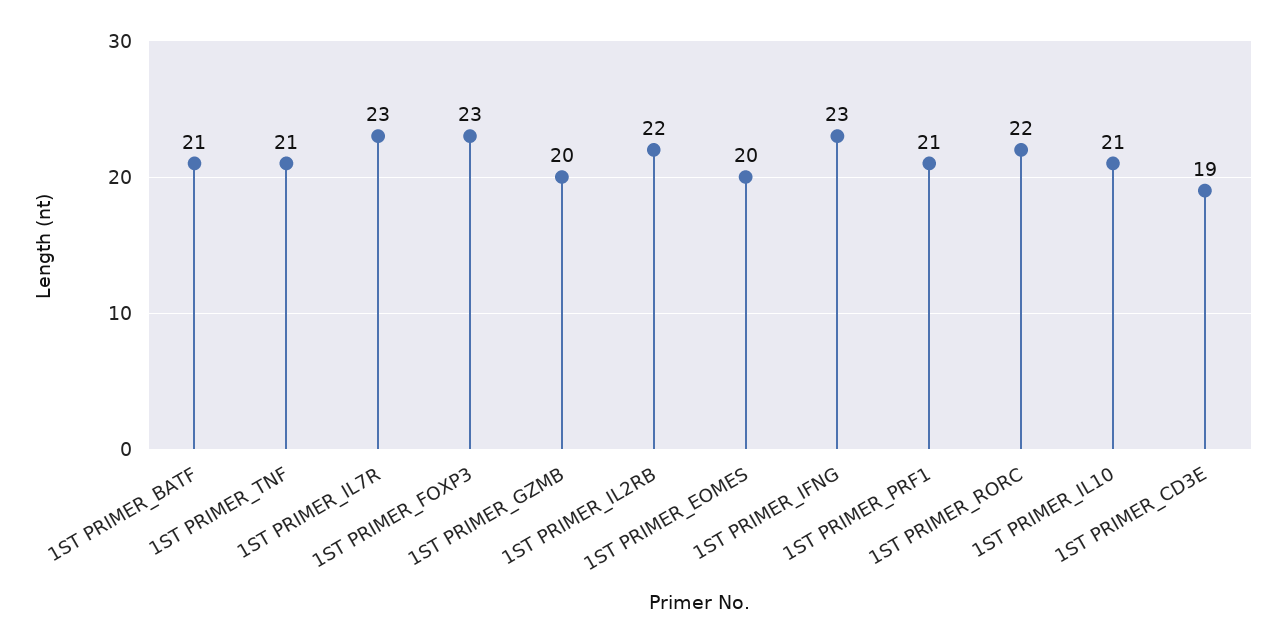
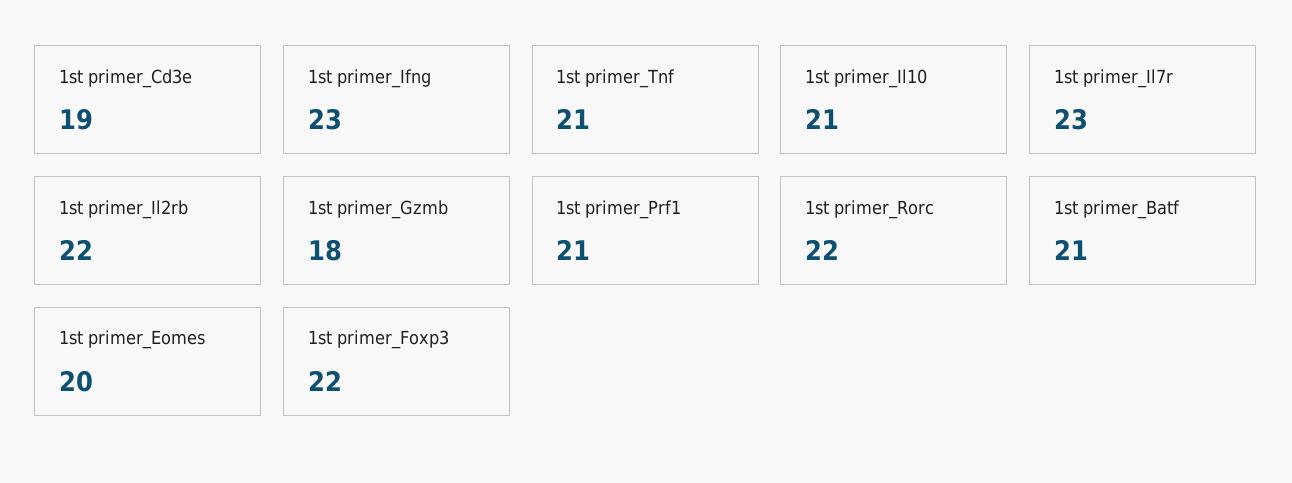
  {
    "1ST PRIMER_BATF": 21,
    "1ST PRIMER_TNF": 21,
    "1ST PRIMER_IL7R": 23,
-   "1ST PRIMER_FOXP3": 23,
+   "1ST PRIMER_FOXP3": 22,
-   "1ST PRIMER_GZMB": 20,
+   "1ST PRIMER_GZMB": 18,
    "1ST PRIMER_IL2RB": 22,
    "1ST PRIMER_EOMES": 20,
    "1ST PRIMER_IFNG": 23,
    "1ST PRIMER_PRF1": 21,
    "1ST PRIMER_RORC": 22,
    "1ST PRIMER_IL10": 21,
    "1ST PRIMER_CD3E": 19
  }

